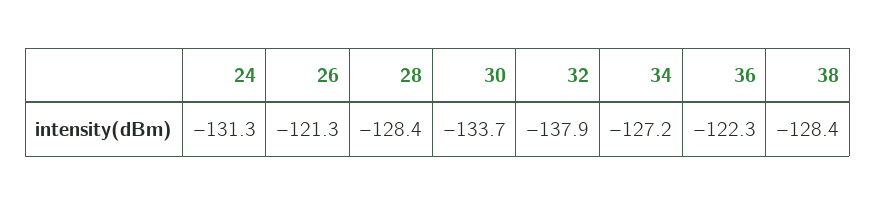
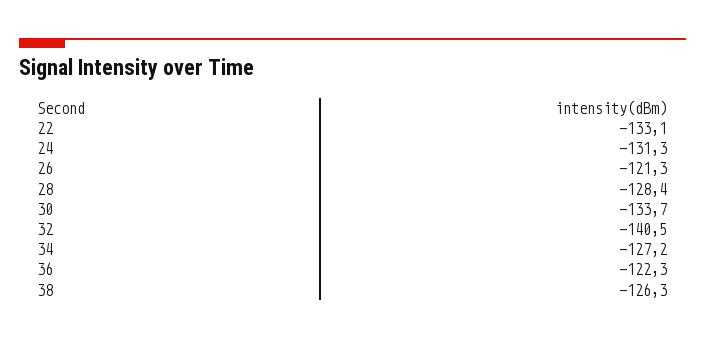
  {
    "24": -131.3,
    "26": -121.3,
    "28": -128.4,
    "30": -133.7,
-   "32": -137.9,
+   "32": -140.5,
    "34": -127.2,
    "36": -122.3,
-   "38": -128.4
+   "38": -126.3,
+   "22": -133.1
  }

